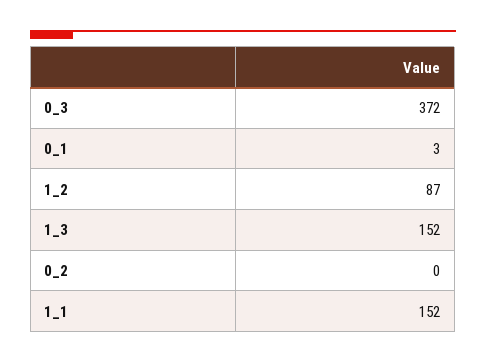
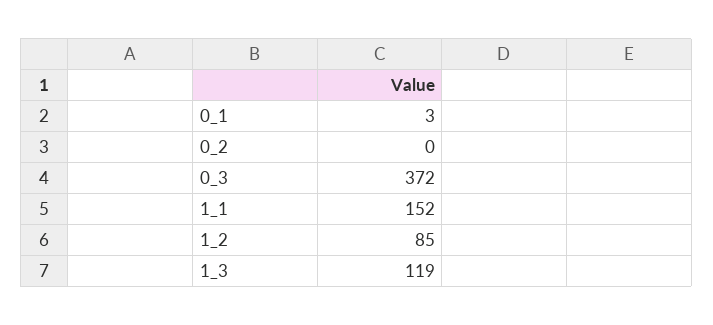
  {
    "0_3": 372,
    "0_1": 3,
-   "1_2": 87,
+   "1_2": 85,
-   "1_3": 152,
+   "1_3": 119,
    "0_2": 0,
    "1_1": 152
  }

